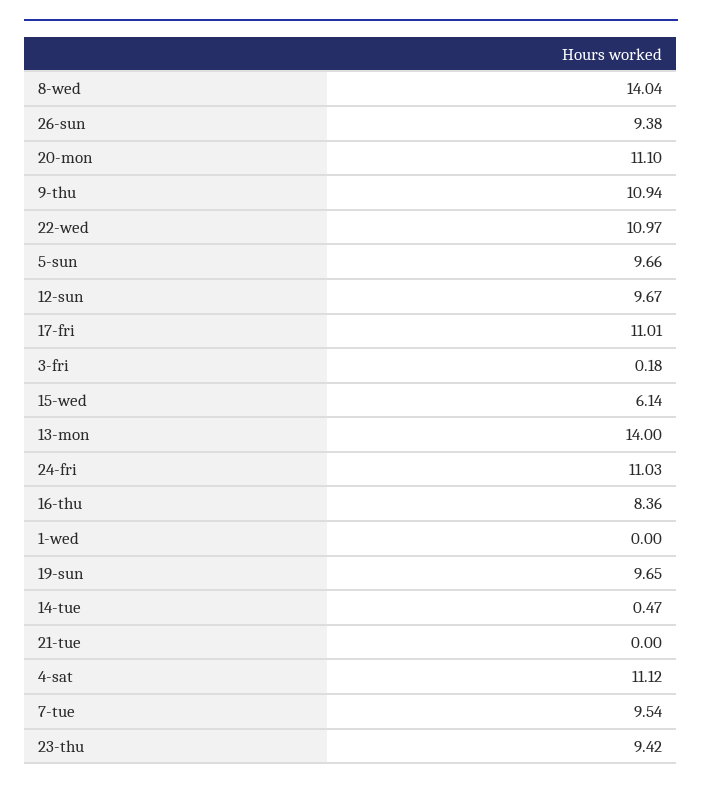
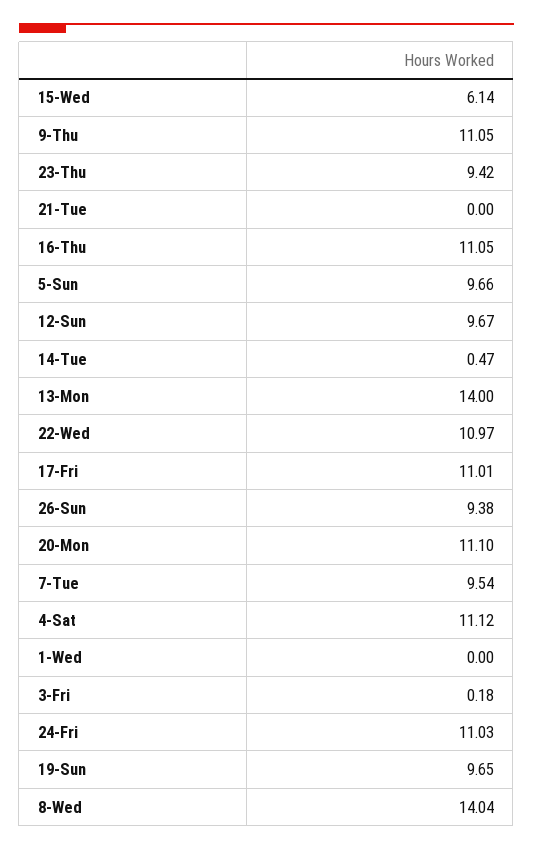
  {
    "8-wed": 14.04,
    "26-sun": 9.38,
    "20-mon": 11.1,
-   "9-thu": 10.94,
+   "9-thu": 11.05,
    "22-wed": 10.97,
    "5-sun": 9.66,
    "12-sun": 9.67,
    "17-fri": 11.01,
    "3-fri": 0.18,
    "15-wed": 6.14,
    "13-mon": 14,
    "24-fri": 11.03,
-   "16-thu": 8.36,
+   "16-thu": 11.05,
    "1-wed": 0,
    "19-sun": 9.65,
    "14-tue": 0.47,
    "21-tue": 0,
    "4-sat": 11.12,
    "7-tue": 9.54,
    "23-thu": 9.42
  }

